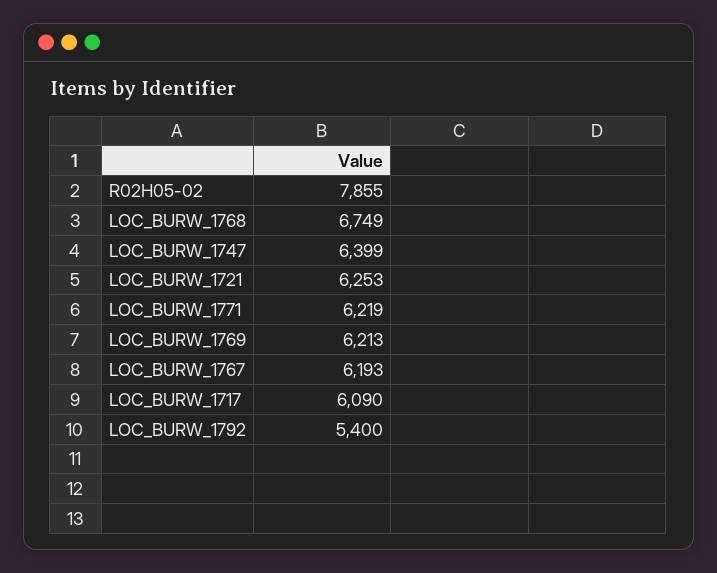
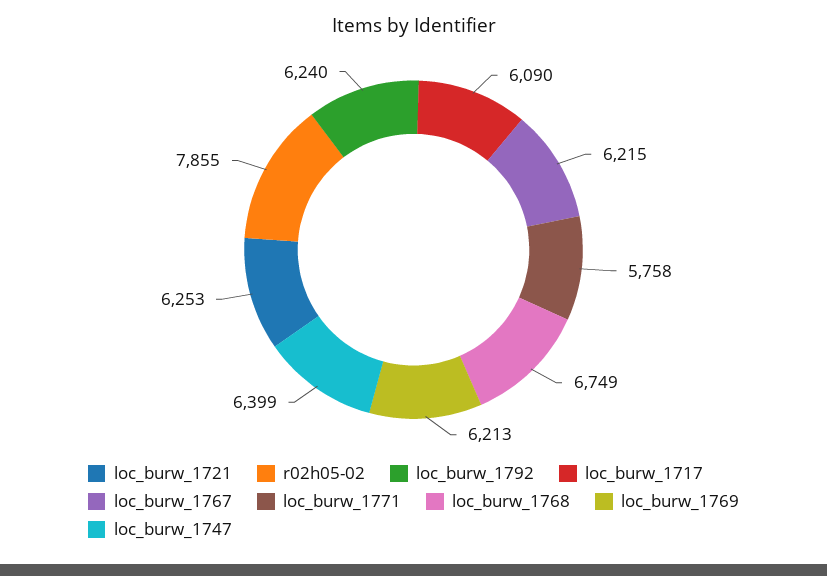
  {
    "R02H05-02": 7855,
    "LOC_BURW_1768": 6749,
    "LOC_BURW_1747": 6399,
    "LOC_BURW_1721": 6253,
-   "LOC_BURW_1771": 6219,
+   "LOC_BURW_1771": 5758,
    "LOC_BURW_1769": 6213,
-   "LOC_BURW_1767": 6193,
+   "LOC_BURW_1767": 6215,
    "LOC_BURW_1717": 6090,
-   "LOC_BURW_1792": 5400
+   "LOC_BURW_1792": 6240
  }

